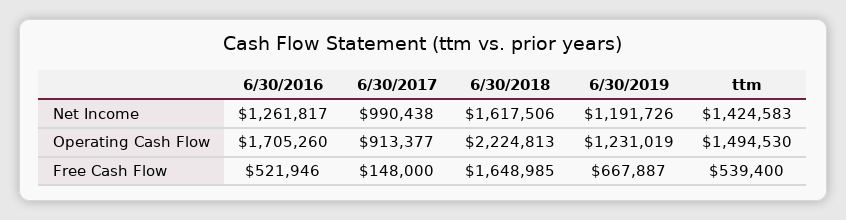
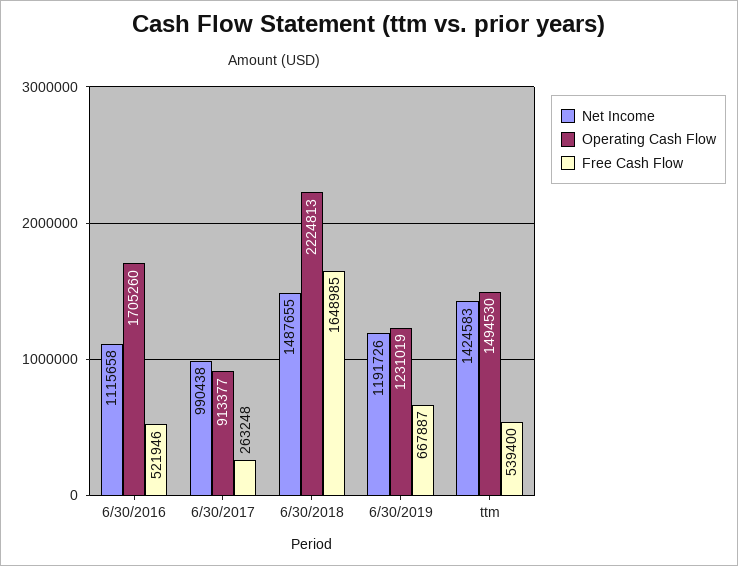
  {
    "Net Income": {
-     "6/30/2016": 1261817,
+     "6/30/2016": 1115658,
      "6/30/2017": 990438,
-     "6/30/2018": 1617506,
+     "6/30/2018": 1487655,
      "6/30/2019": 1191726,
      "ttm": 1424583
    },
    "Operating Cash Flow": {
      "6/30/2016": 1705260,
      "6/30/2017": 913377,
      "6/30/2018": 2224813,
      "6/30/2019": 1231019,
      "ttm": 1494530
    },
    "Free Cash Flow": {
      "6/30/2016": 521946,
-     "6/30/2017": 148000,
+     "6/30/2017": 263248,
      "6/30/2018": 1648985,
      "6/30/2019": 667887,
      "ttm": 539400
    }
  }

